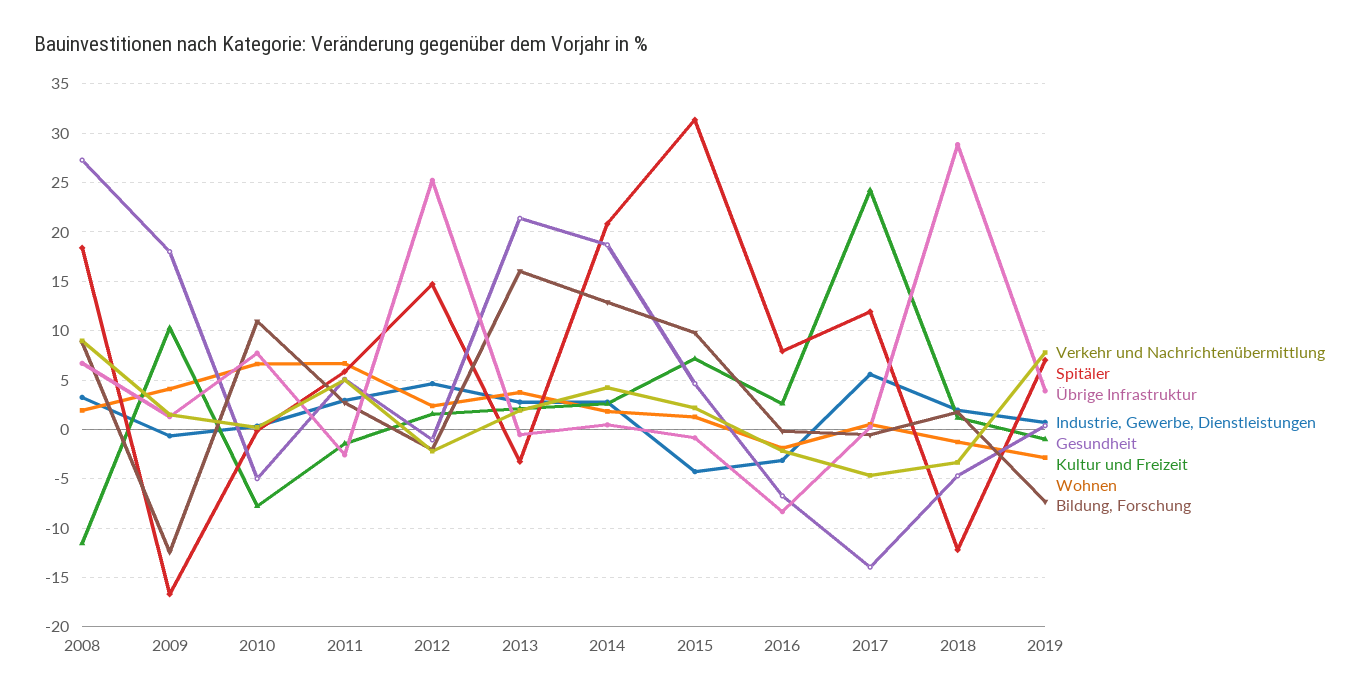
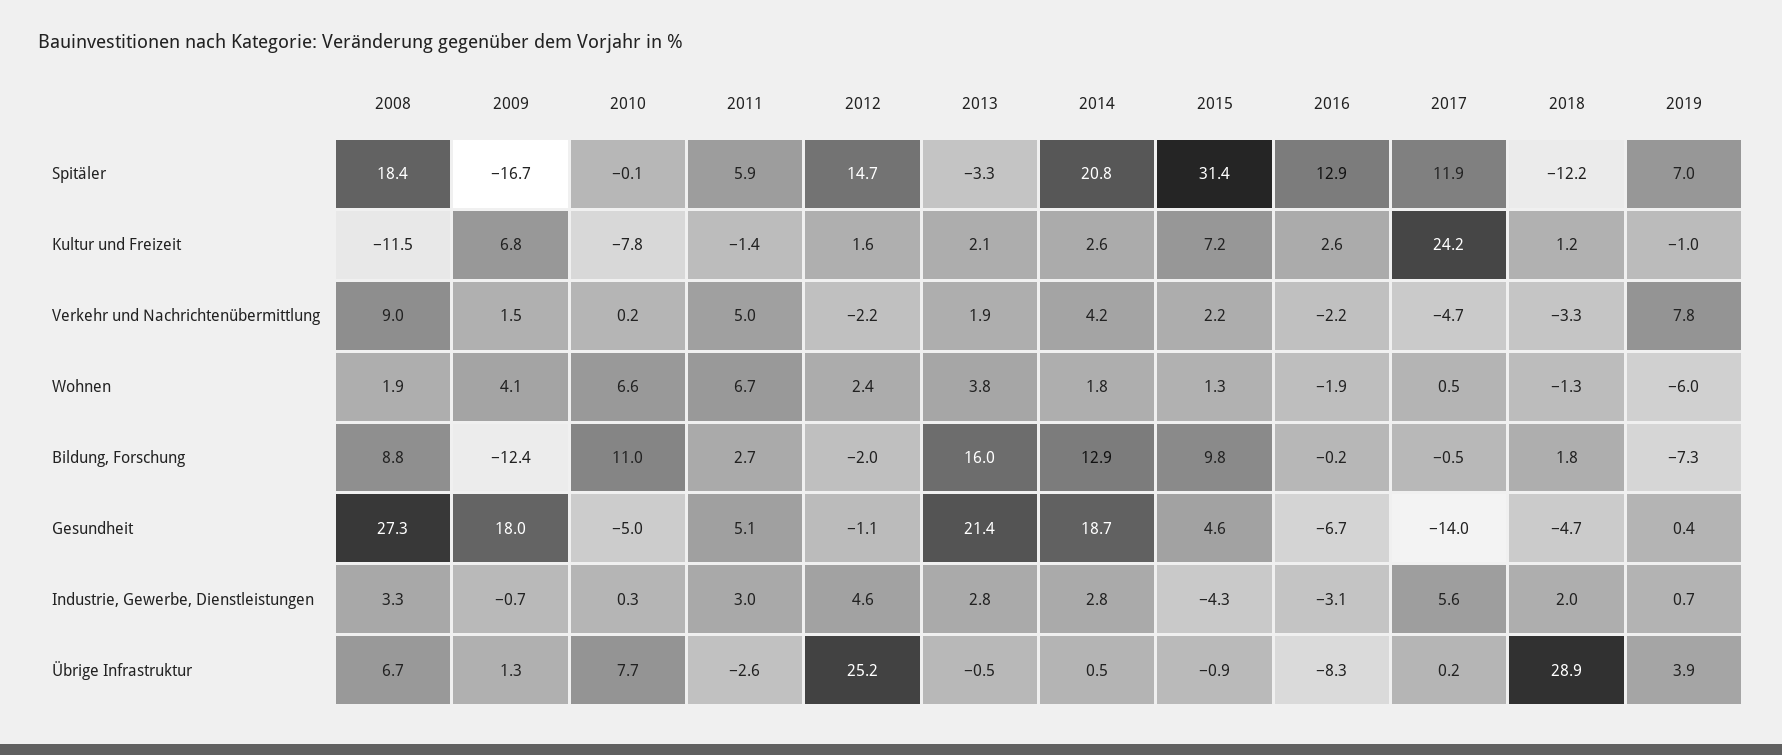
  {
    "Verkehr und Nachrichtenübermittlung": {
      "2008": 9,
      "2009": 1.5,
      "2010": 0.2,
      "2011": 5,
      "2012": -2.2,
      "2013": 1.9,
      "2014": 4.2,
      "2015": 2.2,
      "2016": -2.2,
      "2017": -4.7,
      "2018": -3.3,
      "2019": 7.8
    },
    "Spitäler": {
      "2008": 18.4,
      "2009": -16.7,
      "2010": -0.1,
      "2011": 5.9,
      "2012": 14.7,
      "2013": -3.3,
      "2014": 20.8,
      "2015": 31.4,
-     "2016": 8,
+     "2016": 12.9,
      "2017": 11.9,
      "2018": -12.2,
      "2019": 7
    },
    "Übrige Infrastruktur": {
      "2008": 6.7,
      "2009": 1.3,
      "2010": 7.7,
      "2011": -2.6,
      "2012": 25.2,
      "2013": -0.5,
      "2014": 0.5,
      "2015": -0.9,
      "2016": -8.3,
      "2017": 0.2,
      "2018": 28.9,
      "2019": 3.9
    },
    "Industrie, Gewerbe, Dienstleistungen": {
      "2008": 3.3,
      "2009": -0.7,
      "2010": 0.3,
      "2011": 3,
      "2012": 4.6,
      "2013": 2.8,
      "2014": 2.8,
      "2015": -4.3,
      "2016": -3.1,
      "2017": 5.6,
      "2018": 2,
      "2019": 0.7
    },
    "Gesundheit": {
      "2008": 27.3,
      "2009": 18,
      "2010": -5,
      "2011": 5.1,
      "2012": -1.1,
      "2013": 21.4,
      "2014": 18.7,
      "2015": 4.6,
      "2016": -6.7,
      "2017": -14,
      "2018": -4.7,
      "2019": 0.4
    },
    "Kultur und Freizeit": {
      "2008": -11.5,
-     "2009": 10,
+     "2009": 6.8,
      "2010": -7.8,
      "2011": -1.4,
      "2012": 1.6,
      "2013": 2.1,
      "2014": 2.6,
      "2015": 7.2,
      "2016": 2.6,
      "2017": 24.2,
      "2018": 1.2,
      "2019": -1
    },
    "Wohnen": {
      "2008": 1.9,
      "2009": 4.1,
      "2010": 6.6,
      "2011": 6.7,
      "2012": 2.4,
      "2013": 3.8,
      "2014": 1.8,
      "2015": 1.3,
      "2016": -1.9,
      "2017": 0.5,
      "2018": -1.3,
-     "2019": -3
+     "2019": -6
    },
    "Bildung, Forschung": {
      "2008": 8.8,
      "2009": -12.4,
      "2010": 11,
      "2011": 2.7,
      "2012": -2,
      "2013": 16,
      "2014": 12.9,
      "2015": 9.8,
      "2016": -0.2,
      "2017": -0.5,
      "2018": 1.8,
      "2019": -7.3
    }
  }

